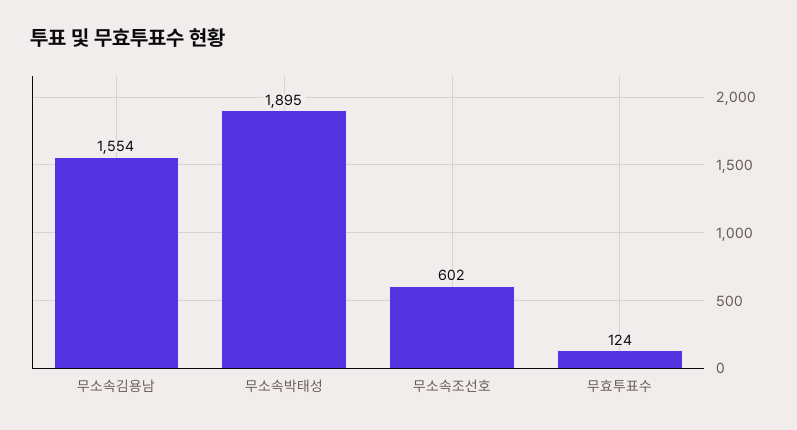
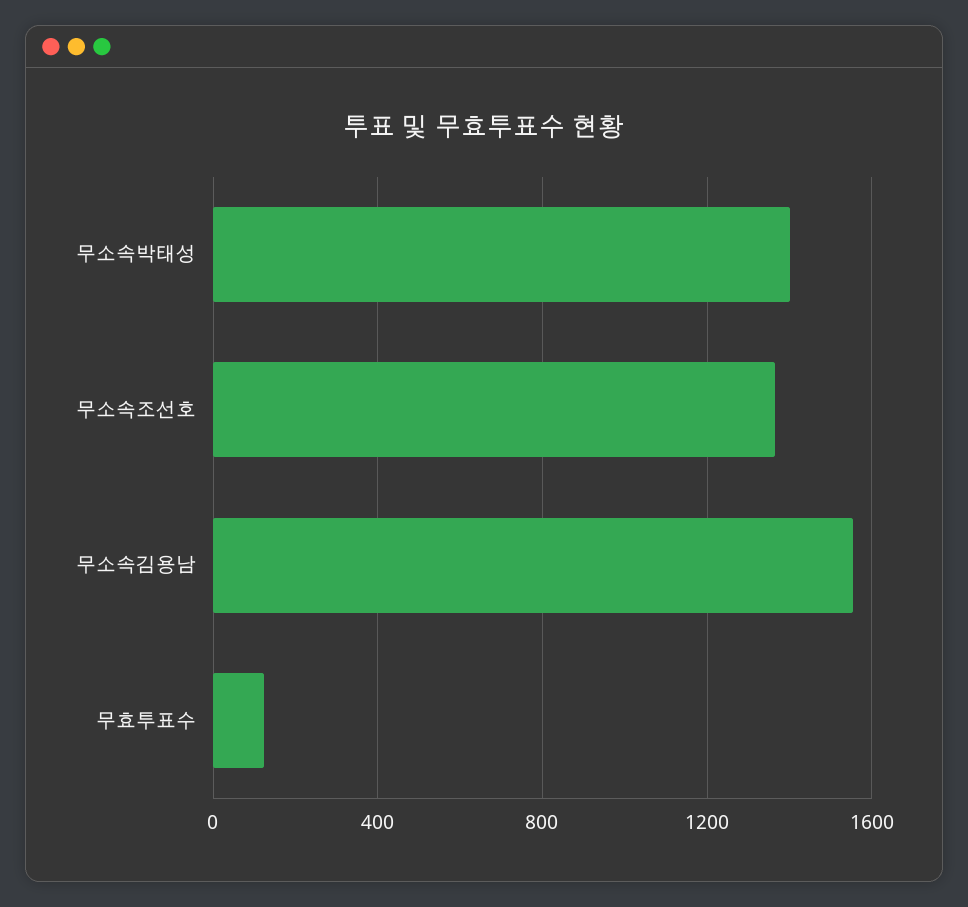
  {
    "무소속김용남": 1554,
-   "무소속박태성": 1895,
+   "무소속박태성": 1400,
-   "무소속조선호": 602,
+   "무소속조선호": 1350,
    "무효투표수": 124
  }

